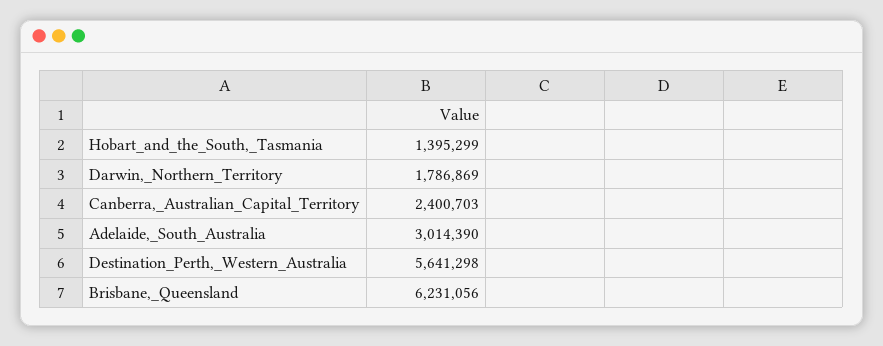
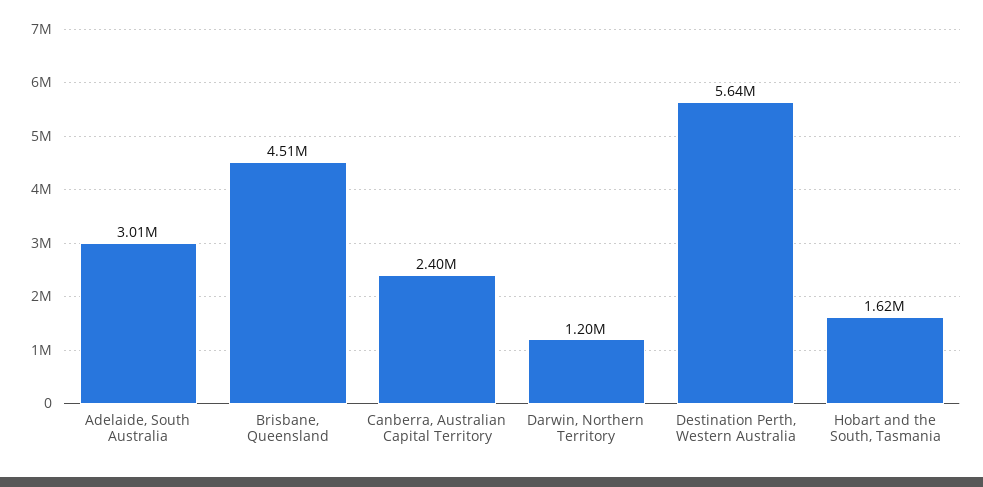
  {
-   "Hobart_and_the_South,_Tasmania": 1395299,
+   "Hobart_and_the_South,_Tasmania": 1620000,
-   "Darwin,_Northern_Territory": 1786869,
+   "Darwin,_Northern_Territory": 1200000,
    "Canberra,_Australian_Capital_Territory": 2400703,
    "Adelaide,_South_Australia": 3014390,
    "Destination_Perth,_Western_Australia": 5641298,
-   "Brisbane,_Queensland": 6231056
+   "Brisbane,_Queensland": 4510000
  }

